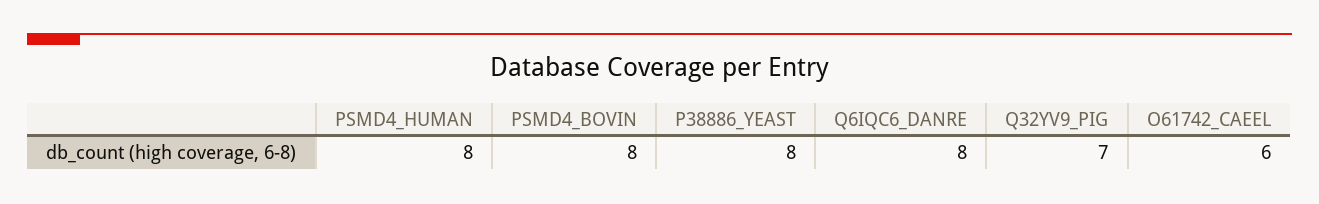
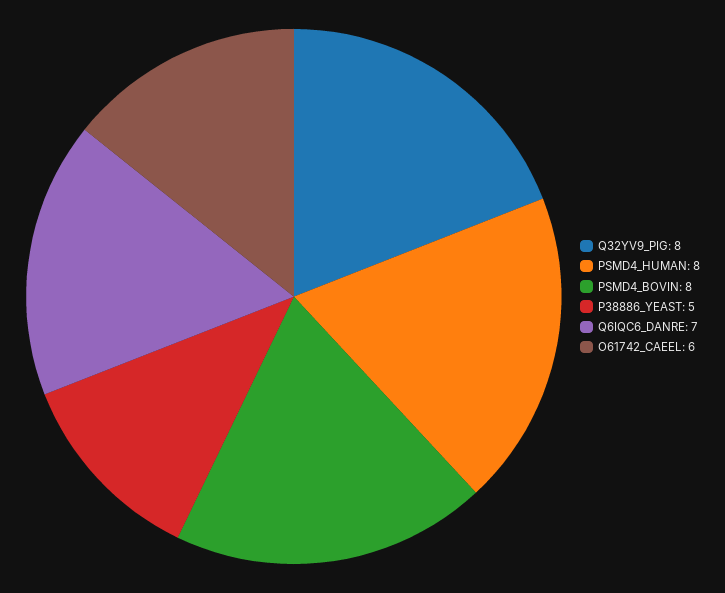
  {
    "PSMD4_HUMAN": 8,
    "PSMD4_BOVIN": 8,
-   "P38886_YEAST": 8,
+   "P38886_YEAST": 5,
-   "Q6IQC6_DANRE": 8,
+   "Q6IQC6_DANRE": 7,
-   "Q32YV9_PIG": 7,
+   "Q32YV9_PIG": 8,
    "O61742_CAEEL": 6
  }

